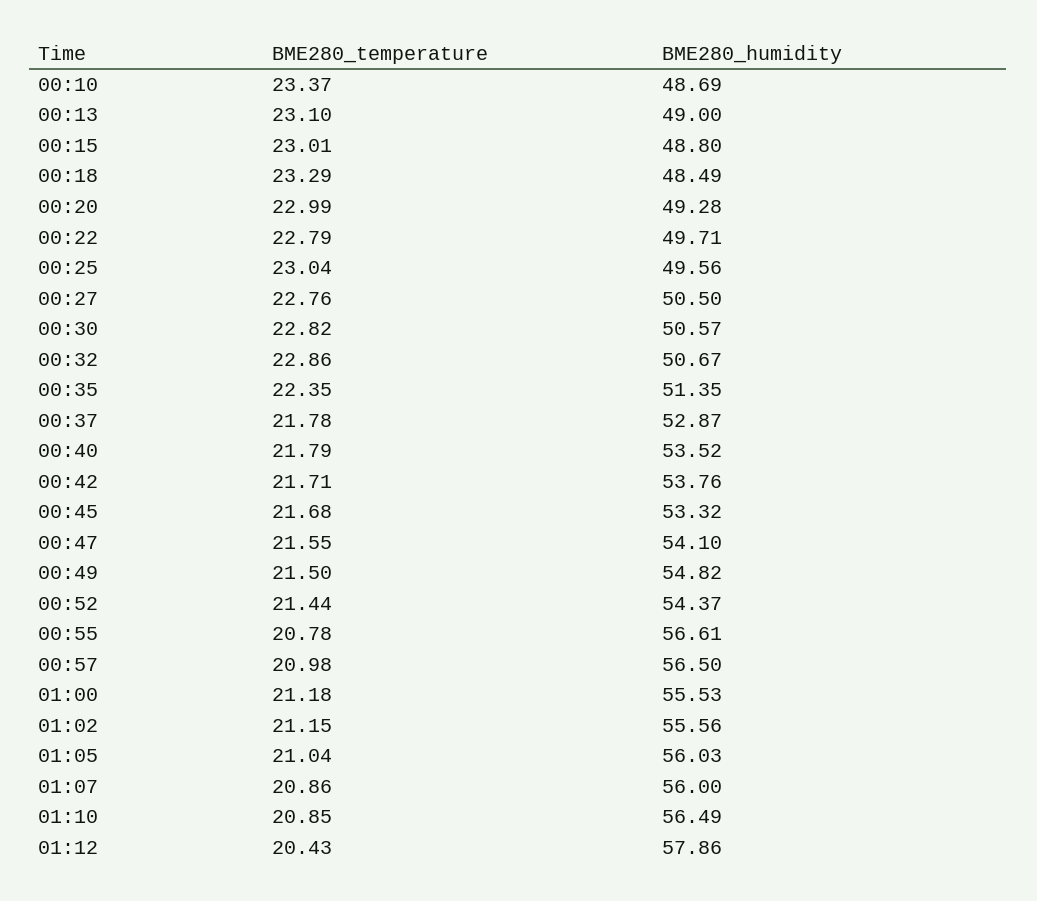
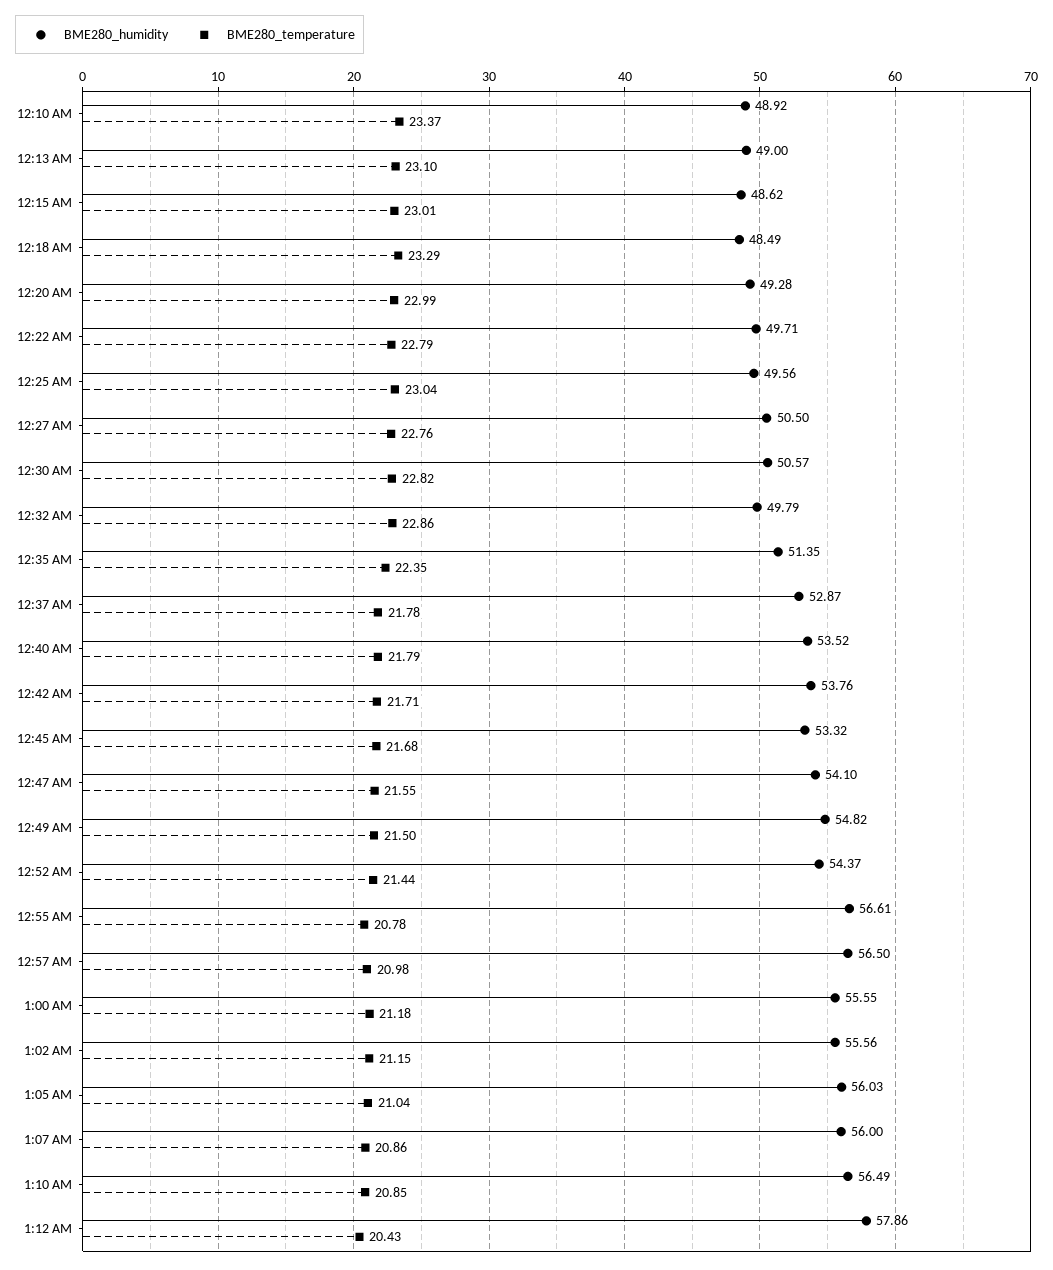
  {
    "BME280_temperature": {
      "00:10": 23.37,
      "00:13": 23.1,
      "00:15": 23.01,
      "00:18": 23.29,
      "00:20": 22.99,
      "00:22": 22.79,
      "00:25": 23.04,
      "00:27": 22.76,
      "00:30": 22.82,
      "00:32": 22.86,
      "00:35": 22.35,
      "00:37": 21.78,
      "00:40": 21.79,
      "00:42": 21.71,
      "00:45": 21.68,
      "00:47": 21.55,
      "00:49": 21.5,
      "00:52": 21.44,
      "00:55": 20.78,
      "00:57": 20.98,
      "01:00": 21.18,
      "01:02": 21.15,
      "01:05": 21.04,
      "01:07": 20.86,
      "01:10": 20.85,
      "01:12": 20.43
    },
    "BME280_humidity": {
-     "00:10": 48.69,
+     "00:10": 48.92,
      "00:13": 49,
-     "00:15": 48.8,
+     "00:15": 48.62,
      "00:18": 48.49,
      "00:20": 49.28,
      "00:22": 49.71,
      "00:25": 49.56,
      "00:27": 50.5,
      "00:30": 50.57,
-     "00:32": 50.67,
+     "00:32": 49.79,
      "00:35": 51.35,
      "00:37": 52.87,
      "00:40": 53.52,
      "00:42": 53.76,
      "00:45": 53.32,
      "00:47": 54.1,
      "00:49": 54.82,
      "00:52": 54.37,
      "00:55": 56.61,
      "00:57": 56.5,
-     "01:00": 55.53,
+     "01:00": 55.55,
      "01:02": 55.56,
      "01:05": 56.03,
      "01:07": 56,
      "01:10": 56.49,
      "01:12": 57.86
    }
  }

